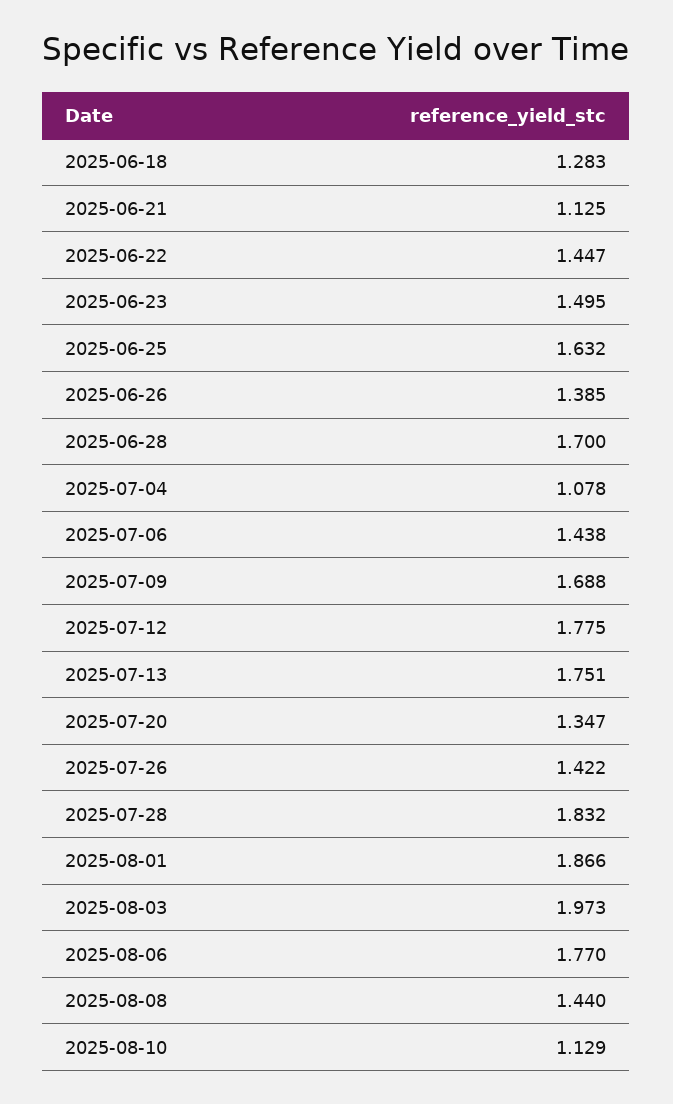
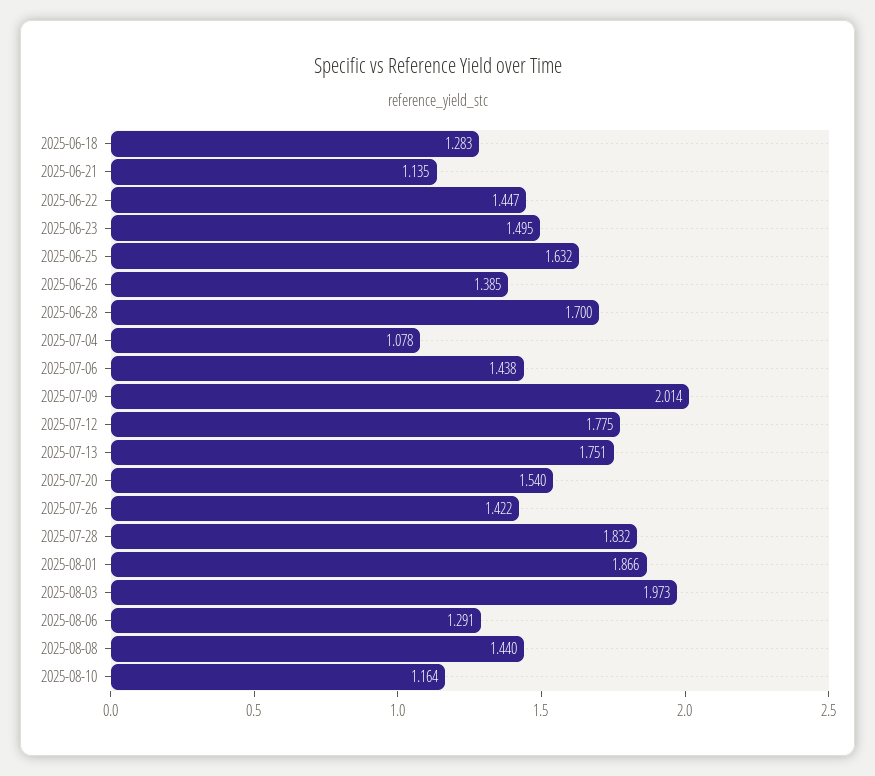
  {
    "2025-06-18": 1.283,
-   "2025-06-21": 1.125,
+   "2025-06-21": 1.135,
    "2025-06-22": 1.447,
    "2025-06-23": 1.495,
    "2025-06-25": 1.632,
    "2025-06-26": 1.385,
    "2025-06-28": 1.7,
    "2025-07-04": 1.078,
    "2025-07-06": 1.438,
-   "2025-07-09": 1.688,
+   "2025-07-09": 2.014,
    "2025-07-12": 1.775,
    "2025-07-13": 1.751,
-   "2025-07-20": 1.347,
+   "2025-07-20": 1.54,
    "2025-07-26": 1.422,
    "2025-07-28": 1.832,
    "2025-08-01": 1.866,
    "2025-08-03": 1.973,
-   "2025-08-06": 1.77,
+   "2025-08-06": 1.291,
    "2025-08-08": 1.44,
-   "2025-08-10": 1.129
+   "2025-08-10": 1.164
  }

